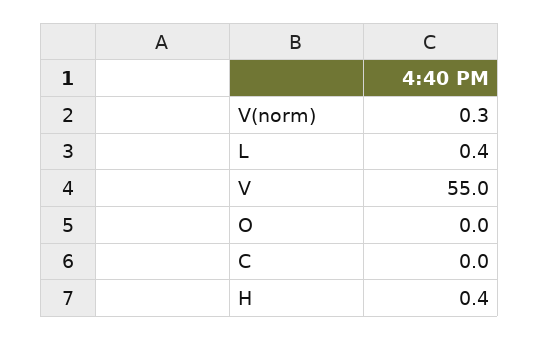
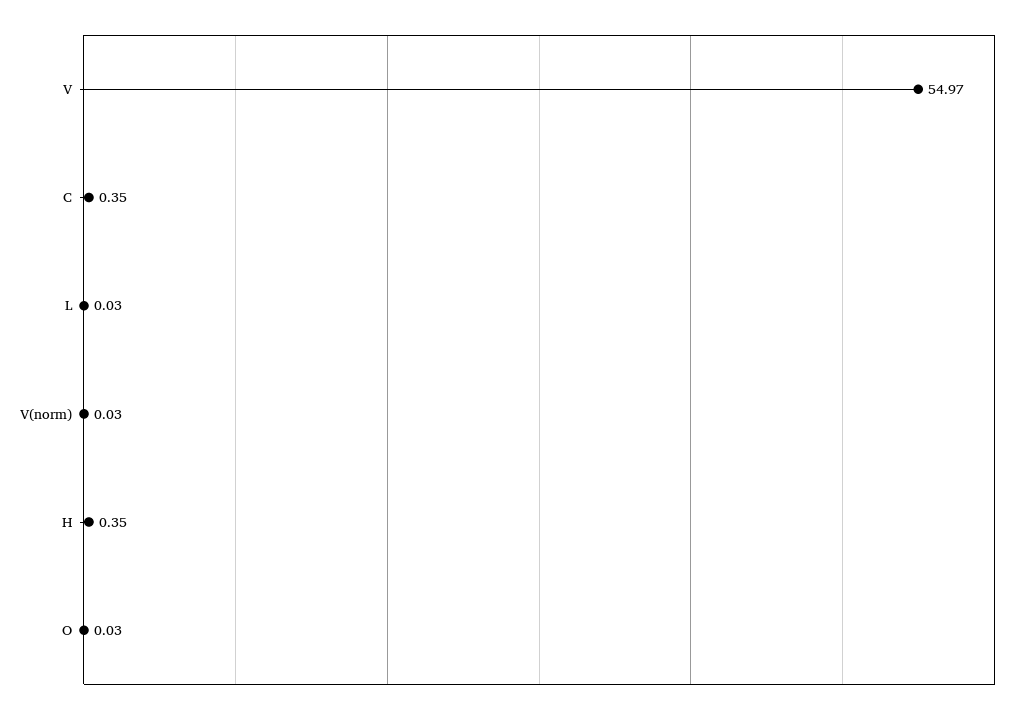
  {
-   "V(norm)": 0.3,
+   "V(norm)": 0.03,
-   "L": 0.4,
+   "L": 0.03,
    "V": 54.97,
    "O": 0.03,
-   "C": 0,
+   "C": 0.35,
    "H": 0.35
  }

